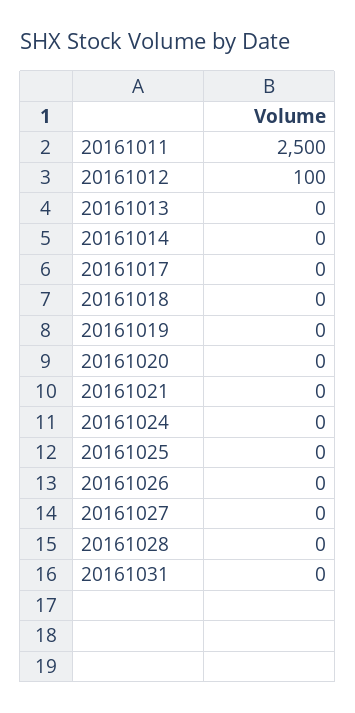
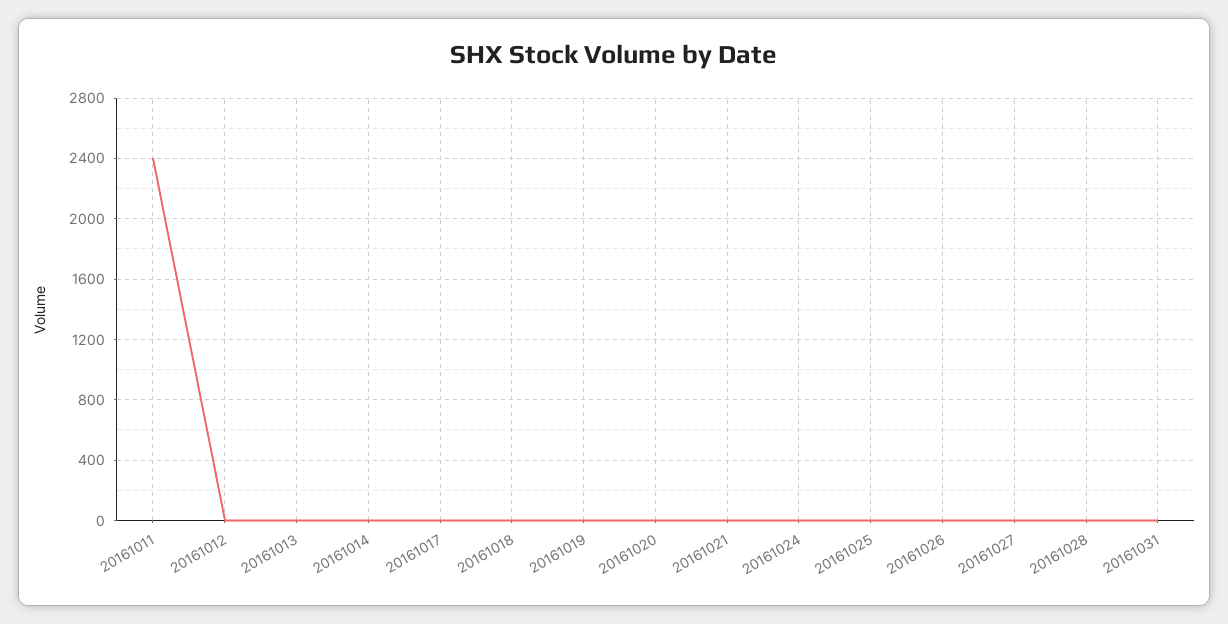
  {
-   "20161011": 2500,
+   "20161011": 2400,
-   "20161012": 100,
+   "20161012": 0,
    "20161013": 0,
    "20161014": 0,
    "20161017": 0,
    "20161018": 0,
    "20161019": 0,
    "20161020": 0,
    "20161021": 0,
    "20161024": 0,
    "20161025": 0,
    "20161026": 0,
    "20161027": 0,
    "20161028": 0,
    "20161031": 0
  }

